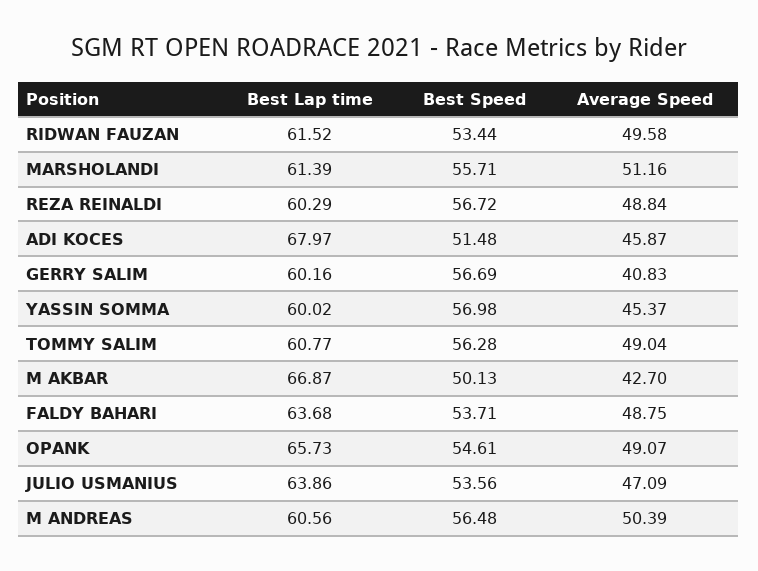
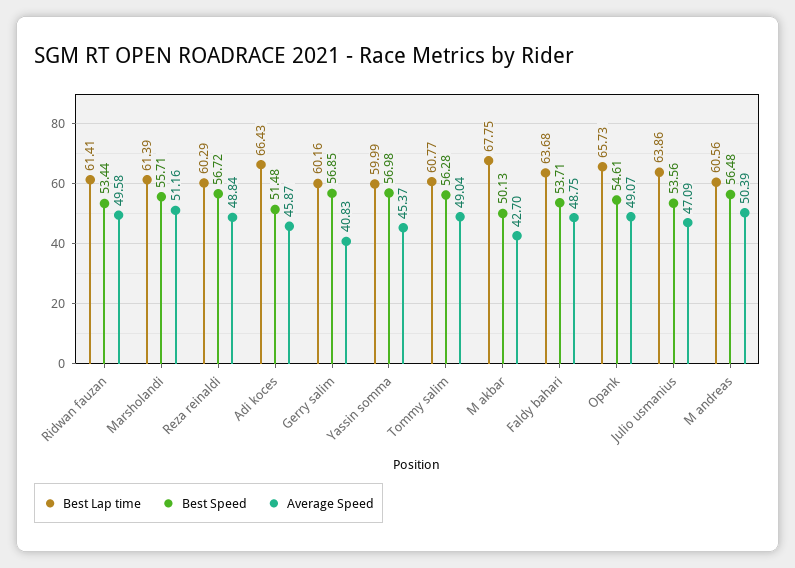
  {
    "Best Lap time": {
-     "RIDWAN FAUZAN": 61.52,
+     "RIDWAN FAUZAN": 61.41,
      "MARSHOLANDI": 61.39,
      "REZA REINALDI": 60.29,
-     "ADI KOCES": 67.97,
+     "ADI KOCES": 66.43,
      "GERRY SALIM": 60.16,
-     "YASSIN SOMMA": 60.02,
+     "YASSIN SOMMA": 59.99,
      "TOMMY SALIM": 60.77,
-     "M AKBAR": 66.87,
+     "M AKBAR": 67.75,
      "FALDY BAHARI": 63.68,
      "OPANK": 65.73,
      "JULIO USMANIUS": 63.86,
      "M ANDREAS": 60.56
    },
    "Best Speed": {
      "RIDWAN FAUZAN": 53.44,
      "MARSHOLANDI": 55.71,
      "REZA REINALDI": 56.72,
      "ADI KOCES": 51.48,
-     "GERRY SALIM": 56.69,
+     "GERRY SALIM": 56.85,
      "YASSIN SOMMA": 56.98,
      "TOMMY SALIM": 56.28,
      "M AKBAR": 50.13,
      "FALDY BAHARI": 53.71,
      "OPANK": 54.61,
      "JULIO USMANIUS": 53.56,
      "M ANDREAS": 56.48
    },
    "Average Speed": {
      "RIDWAN FAUZAN": 49.58,
      "MARSHOLANDI": 51.16,
      "REZA REINALDI": 48.84,
      "ADI KOCES": 45.87,
      "GERRY SALIM": 40.83,
      "YASSIN SOMMA": 45.37,
      "TOMMY SALIM": 49.04,
      "M AKBAR": 42.7,
      "FALDY BAHARI": 48.75,
      "OPANK": 49.07,
      "JULIO USMANIUS": 47.09,
      "M ANDREAS": 50.39
    }
  }

